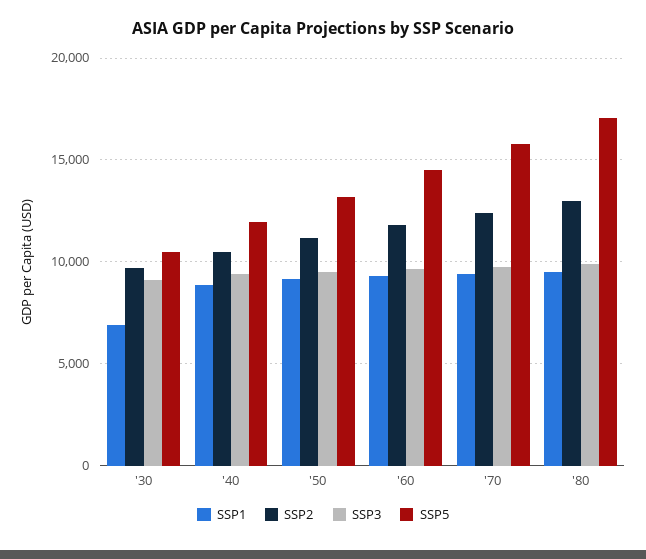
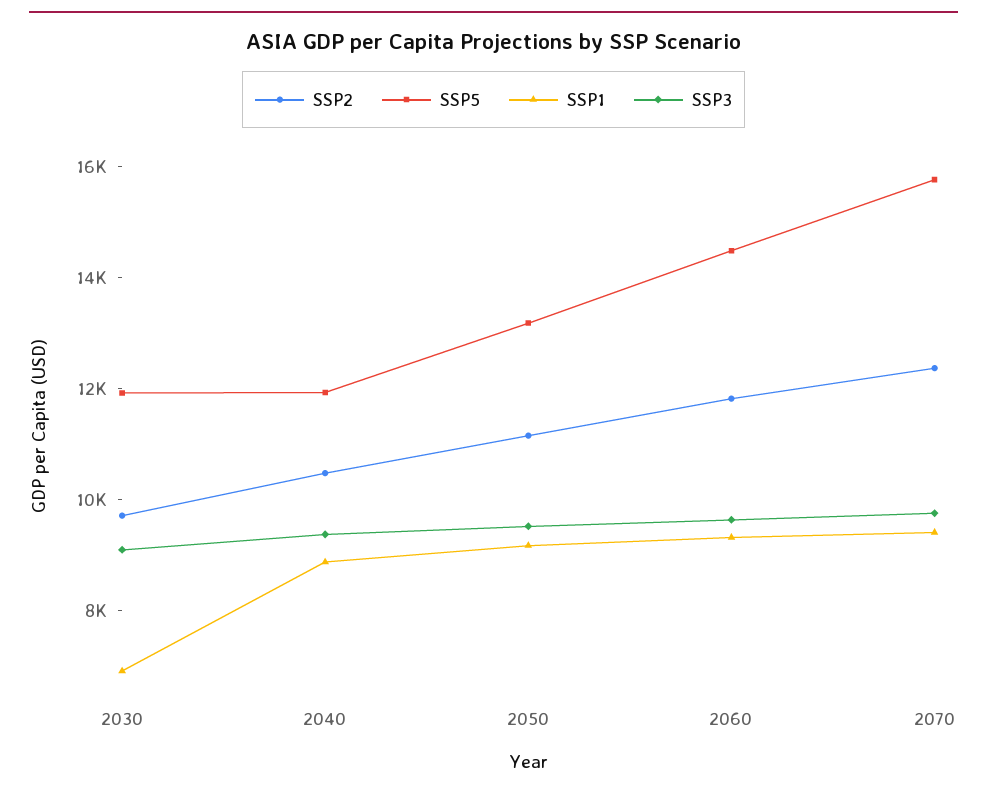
  {
    "SSP1": {
      "'30": 7000,
      "'40": 9000,
      "'50": 9000,
      "'60": 9500,
-     "'70": 9500,
+     "'70": 9500
-     "'80": 9500
    },
    "SSP2": {
      "'30": 9500,
      "'40": 10500,
      "'50": 11000,
      "'60": 12000,
-     "'70": 12500,
+     "'70": 12500
-     "'80": 13000
    },
    "SSP3": {
      "'30": 9000,
      "'40": 9500,
      "'50": 9500,
      "'60": 9500,
-     "'70": 10000,
+     "'70": 10000
-     "'80": 10000
    },
    "SSP5": {
-     "'30": 10500,
+     "'30": 12000,
      "'40": 12000,
      "'50": 13000,
      "'60": 14500,
-     "'70": 16000,
+     "'70": 16000
-     "'80": 17000
    }
  }

